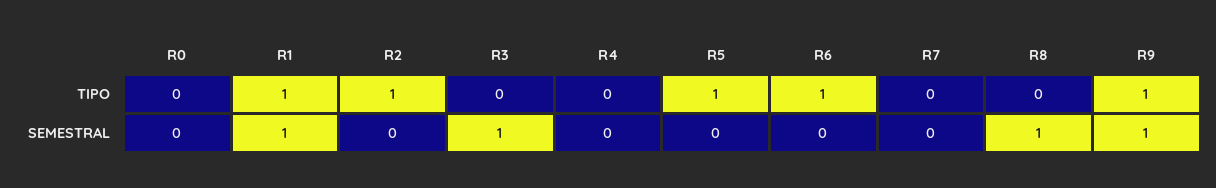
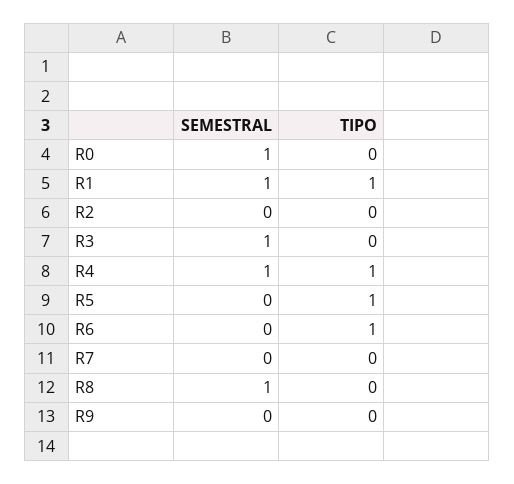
  {
    "R0": {
      "TIPO": 0,
-     "SEMESTRAL": 0
+     "SEMESTRAL": 1
    },
    "R1": {
      "TIPO": 1,
      "SEMESTRAL": 1
    },
    "R2": {
-     "TIPO": 1,
+     "TIPO": 0,
      "SEMESTRAL": 0
    },
    "R3": {
      "TIPO": 0,
      "SEMESTRAL": 1
    },
    "R4": {
-     "TIPO": 0,
+     "TIPO": 1,
-     "SEMESTRAL": 0
+     "SEMESTRAL": 1
    },
    "R5": {
      "TIPO": 1,
      "SEMESTRAL": 0
    },
    "R6": {
      "TIPO": 1,
      "SEMESTRAL": 0
    },
    "R7": {
      "TIPO": 0,
      "SEMESTRAL": 0
    },
    "R8": {
      "TIPO": 0,
      "SEMESTRAL": 1
    },
    "R9": {
-     "TIPO": 1,
+     "TIPO": 0,
-     "SEMESTRAL": 1
+     "SEMESTRAL": 0
    }
  }

